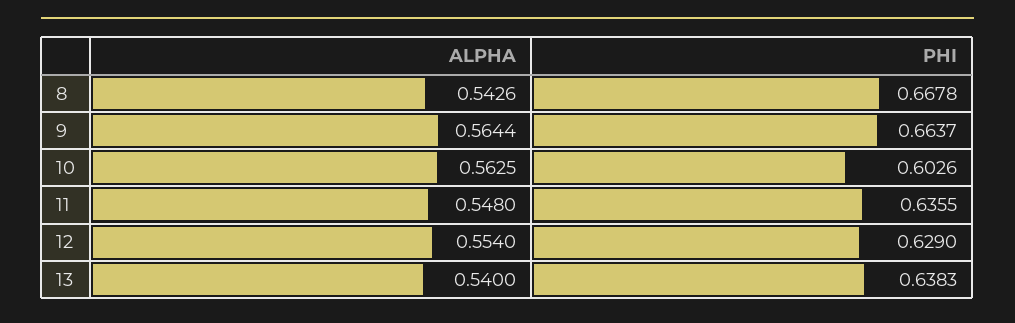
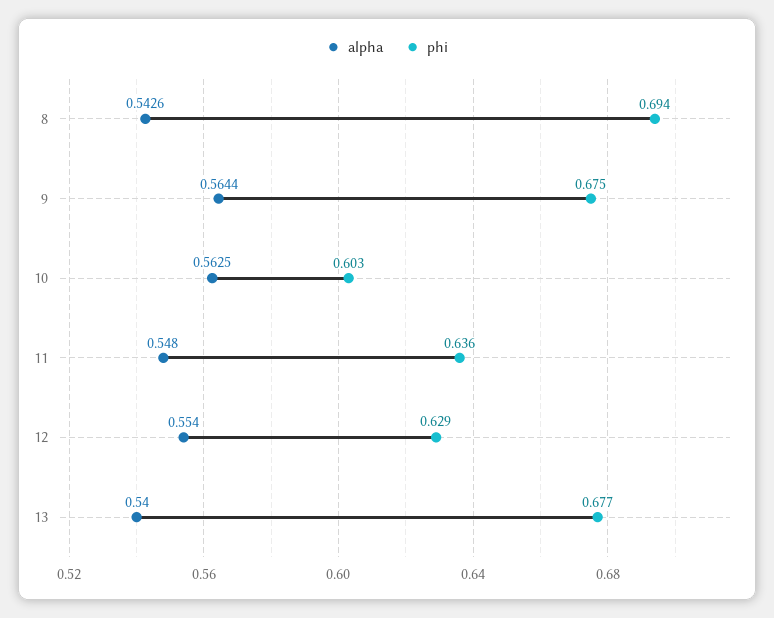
  {
    "ALPHA": {
      "8": 0.5426,
      "9": 0.5644,
      "10": 0.5625,
      "11": 0.548,
      "12": 0.554,
      "13": 0.54
    },
    "PHI": {
-     "8": 0.6678,
+     "8": 0.694,
-     "9": 0.6637,
+     "9": 0.675,
      "10": 0.6026,
      "11": 0.6355,
      "12": 0.629,
-     "13": 0.6383
+     "13": 0.677
    }
  }

